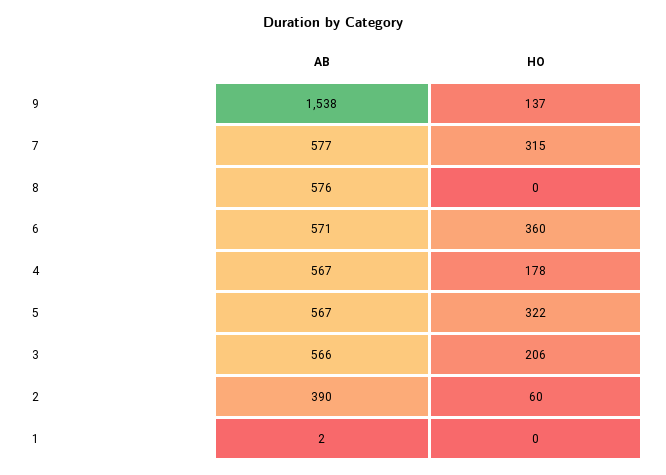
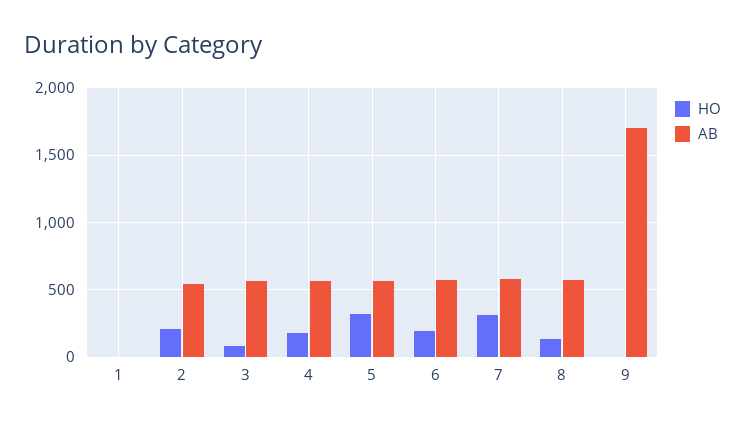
  {
    "AB": {
-     "9": 1538,
+     "9": 1700,
      "7": 577,
      "8": 576,
      "6": 571,
      "4": 567,
      "5": 567,
      "3": 566,
-     "2": 390,
+     "2": 550,
      "1": 2
    },
    "HO": {
-     "9": 137,
+     "9": 0,
      "7": 315,
-     "8": 0,
+     "8": 150,
-     "6": 360,
+     "6": 200,
      "4": 178,
      "5": 322,
-     "3": 206,
+     "3": 100,
-     "2": 60,
+     "2": 200,
      "1": 0
    }
  }

